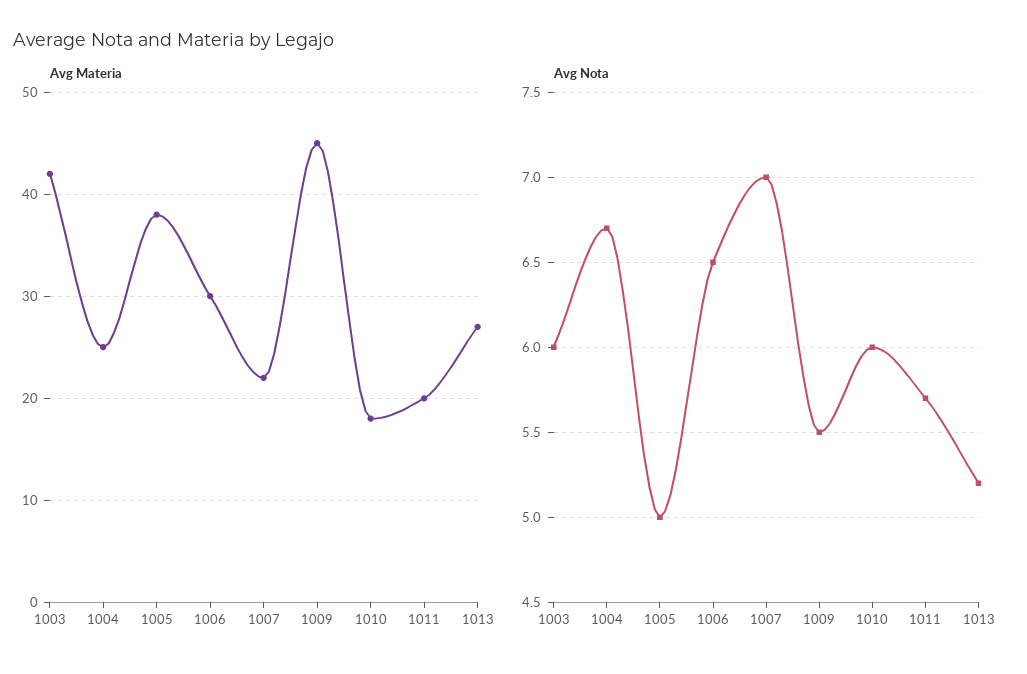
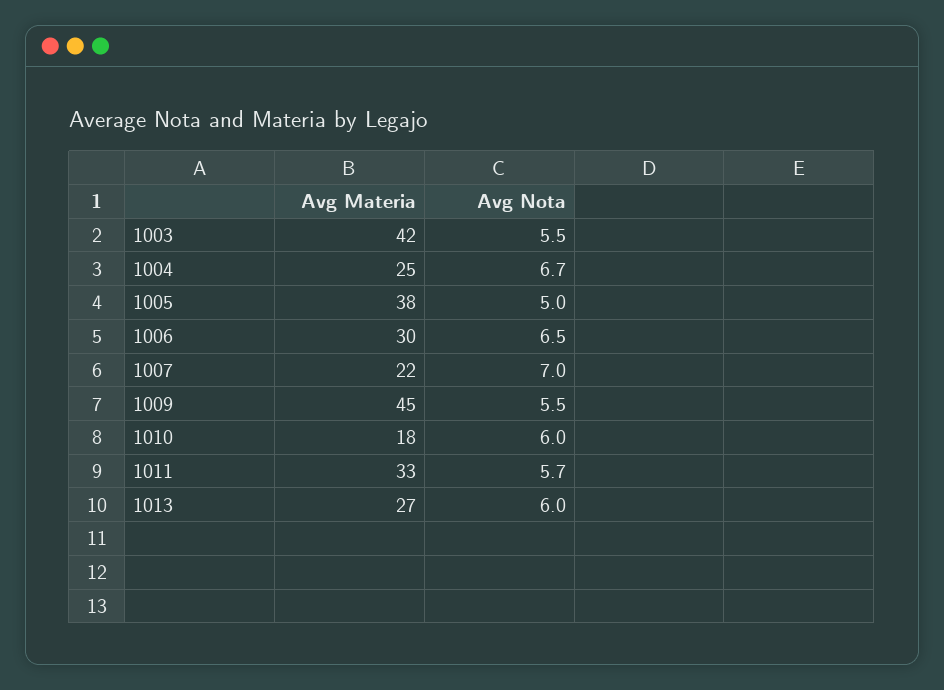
  {
    "Avg Materia": {
      "1003": 42,
      "1004": 25,
      "1005": 38,
      "1006": 30,
      "1007": 22,
      "1009": 45,
      "1010": 18,
-     "1011": 20,
+     "1011": 33,
      "1013": 27
    },
    "Avg Nota": {
-     "1003": 6,
+     "1003": 5.5,
      "1004": 6.7,
      "1005": 5,
      "1006": 6.5,
      "1007": 7,
      "1009": 5.5,
      "1010": 6,
      "1011": 5.7,
-     "1013": 5.2
+     "1013": 6
    }
  }

